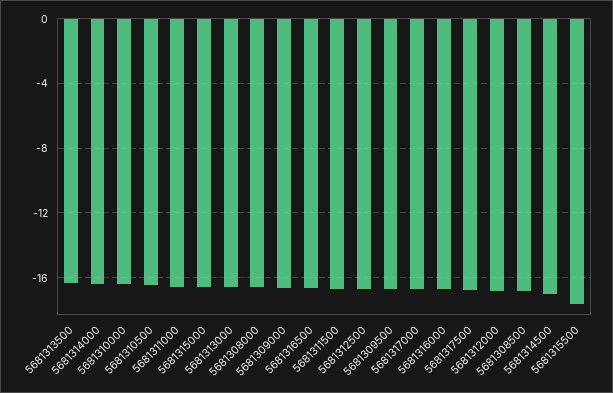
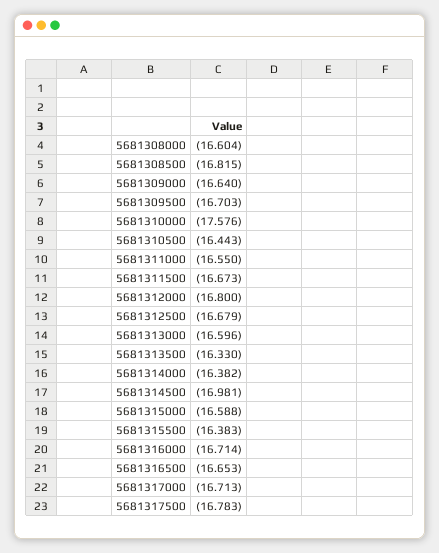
  {
    "5681313500": -16.33,
    "5681314000": -16.382,
-   "5681310000": -16.5,
+   "5681310000": -17.576,
    "5681310500": -16.443,
    "5681311000": -16.55,
    "5681315000": -16.588,
    "5681313000": -16.596,
    "5681308000": -16.604,
    "5681309000": -16.64,
    "5681316500": -16.653,
    "5681311500": -16.673,
    "5681312500": -16.679,
    "5681309500": -16.703,
    "5681317000": -16.713,
    "5681316000": -16.714,
    "5681317500": -16.783,
    "5681312000": -16.8,
    "5681308500": -16.815,
    "5681314500": -16.981,
-   "5681315500": -17.5
+   "5681315500": -16.383
  }

